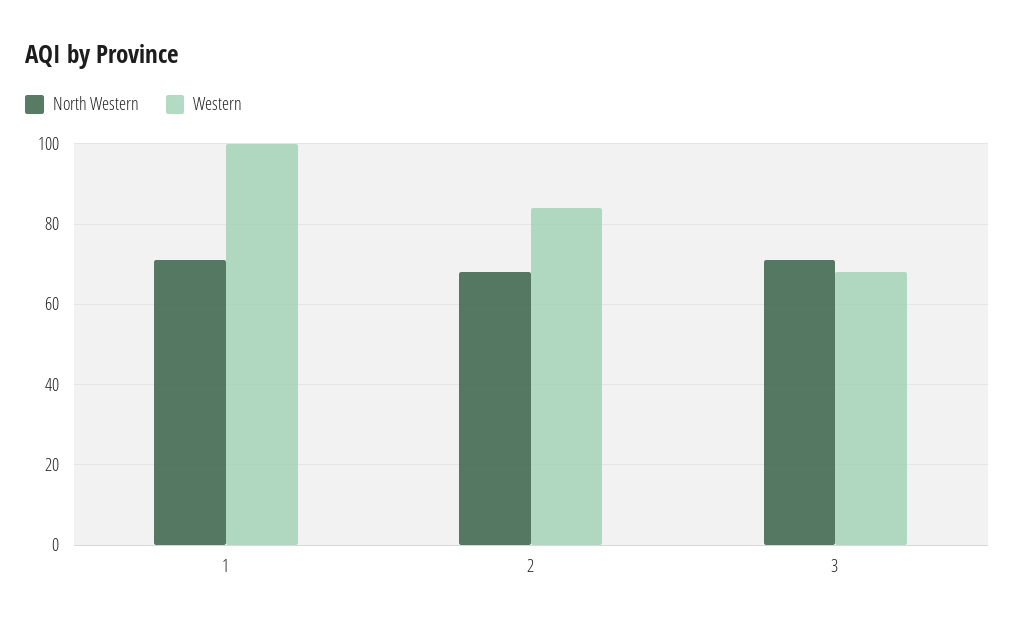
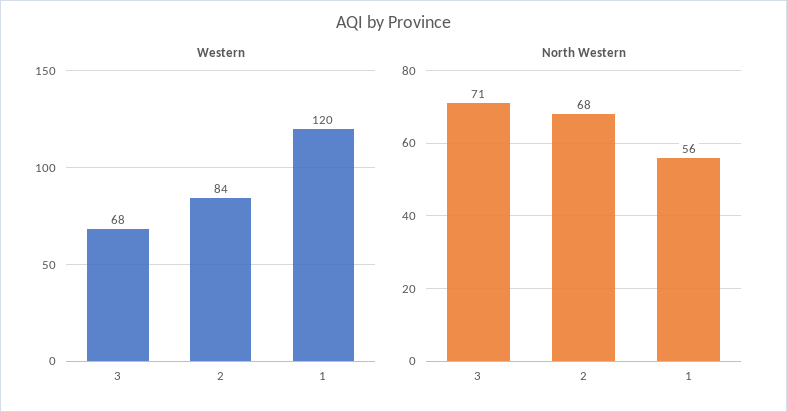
  {
    "North Western": {
-     "1": 70,
+     "1": 56,
      "2": 68,
      "3": 71
    },
    "Western": {
-     "1": 100,
+     "1": 120,
      "2": 84,
      "3": 68
    }
  }

